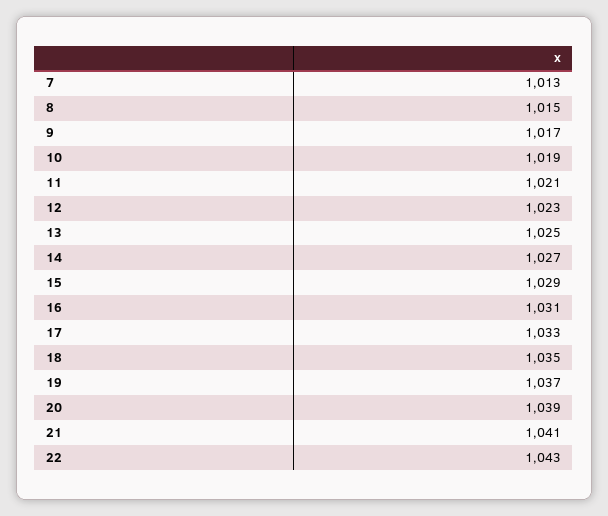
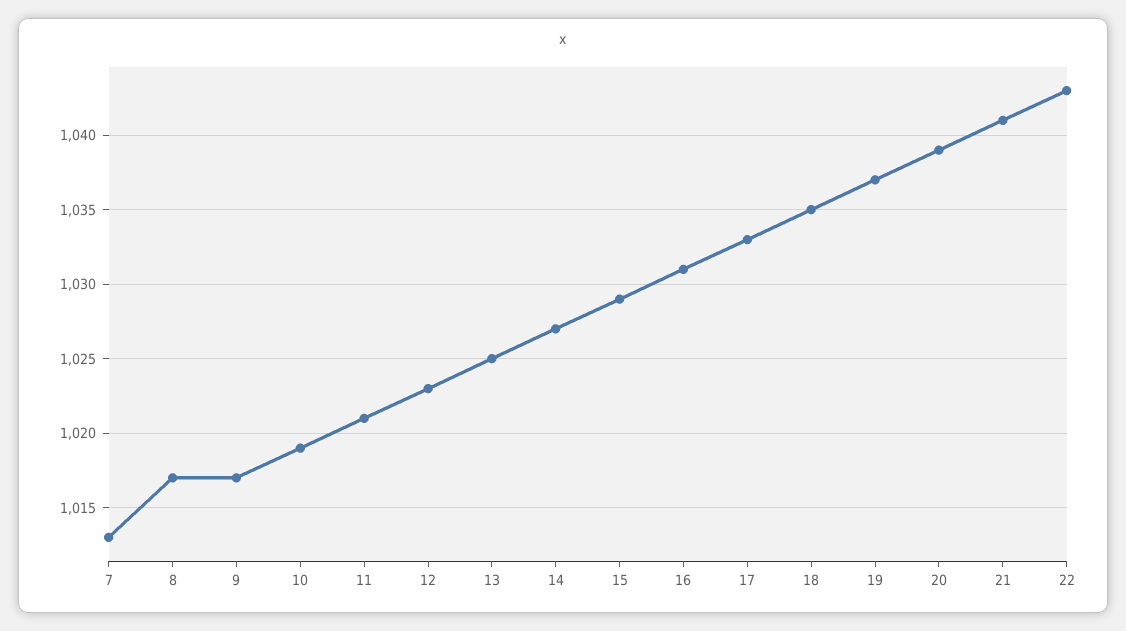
  {
    "7": 1013,
-   "8": 1015,
+   "8": 1017,
    "9": 1017,
    "10": 1019,
    "11": 1021,
    "12": 1023,
    "13": 1025,
    "14": 1027,
    "15": 1029,
    "16": 1031,
    "17": 1033,
    "18": 1035,
    "19": 1037,
    "20": 1039,
    "21": 1041,
    "22": 1043
  }

